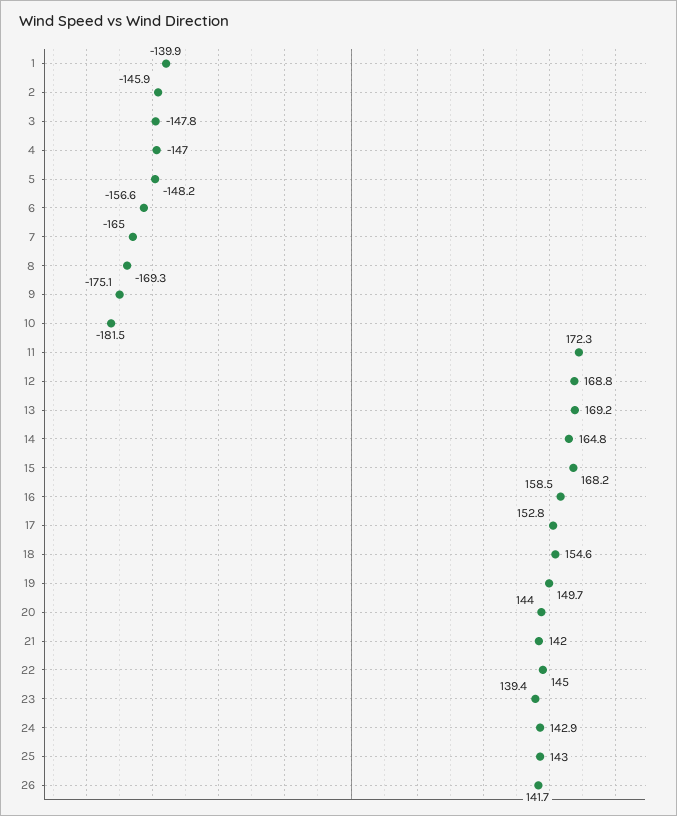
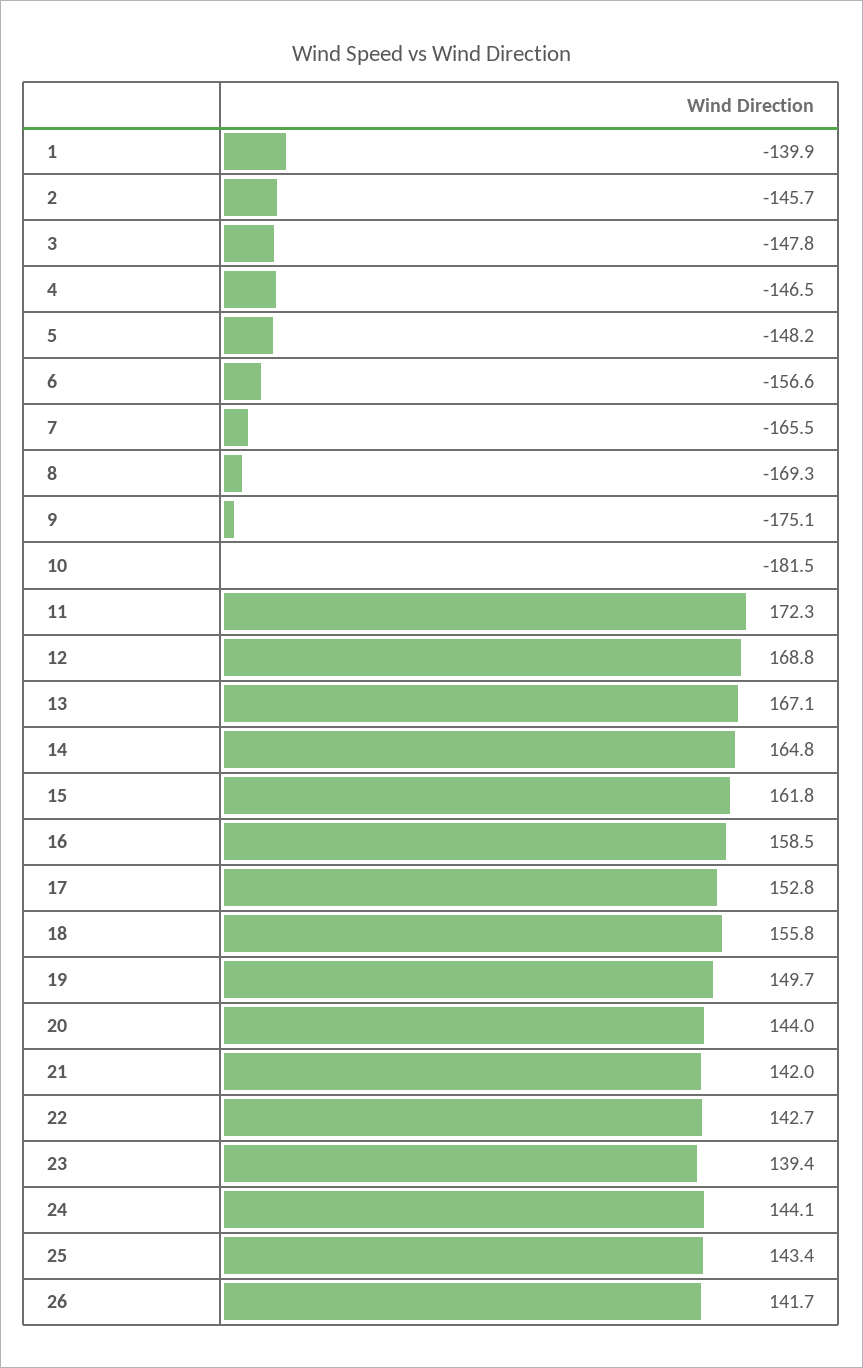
  {
    "1": -139.9,
-   "2": -145.9,
+   "2": -145.7,
    "3": -147.8,
-   "4": -147,
+   "4": -146.5,
    "5": -148.2,
    "6": -156.6,
-   "7": -165,
+   "7": -165.5,
    "8": -169.3,
    "9": -175.1,
    "10": -181.5,
    "11": 172.3,
    "12": 168.8,
-   "13": 169.2,
+   "13": 167.1,
    "14": 164.8,
-   "15": 168.2,
+   "15": 161.8,
    "16": 158.5,
    "17": 152.8,
-   "18": 154.6,
+   "18": 155.8,
    "19": 149.7,
    "20": 144,
    "21": 142,
-   "22": 145,
+   "22": 142.7,
    "23": 139.4,
-   "24": 142.9,
+   "24": 144.1,
-   "25": 143,
+   "25": 143.4,
    "26": 141.7
  }

